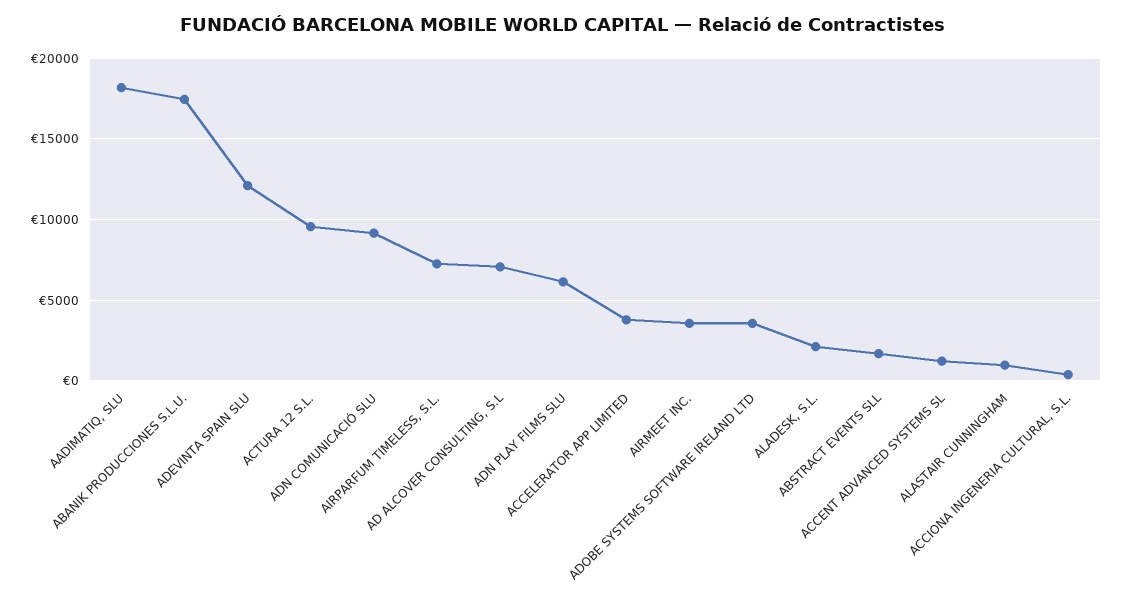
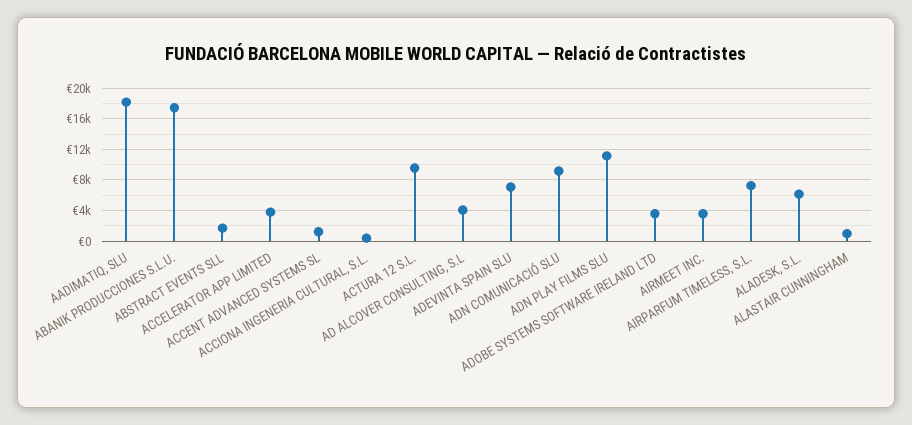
  {
    "AADIMATIQ, SLU": 18000,
    "ABANIK PRODUCCIONES S.L.U.": 17500,
-   "ADEVINTA SPAIN SLU": 12000,
+   "ADEVINTA SPAIN SLU": 7000,
    "ACTURA 12 S.L.": 9500,
    "ADN COMUNICACIÓ SLU": 9000,
    "AIRPARFUM TIMELESS, S.L.": 7000,
-   "AD ALCOVER CONSULTING, S.L": 7000,
+   "AD ALCOVER CONSULTING, S.L": 4000,
-   "ADN PLAY FILMS SLU": 6000,
+   "ADN PLAY FILMS SLU": 11000,
    "ACCELERATOR APP LIMITED": 4000,
    "AIRMEET INC.": 3500,
    "ADOBE SYSTEMS SOFTWARE IRELAND LTD": 3500,
-   "ALADESK, S.L.": 2000,
+   "ALADESK, S.L.": 6000,
    "ABSTRACT EVENTS SLL": 1500,
    "ACCENT ADVANCED SYSTEMS SL": 1000,
    "ALASTAIR CUNNINGHAM": 1000,
    "ACCIONA INGENERIA CULTURAL, S.L.": 500
  }

